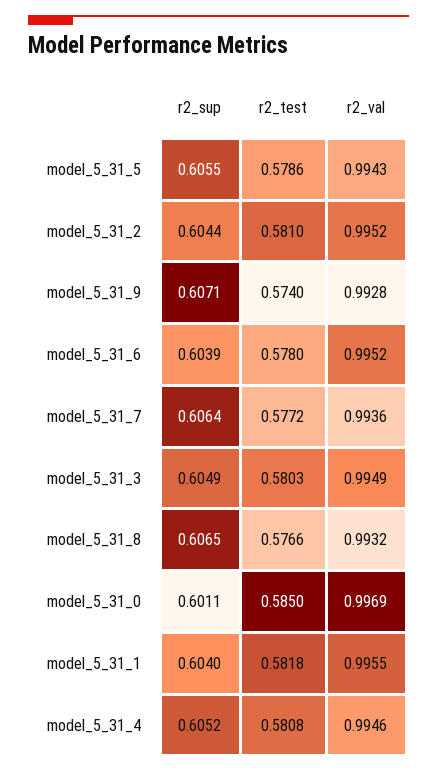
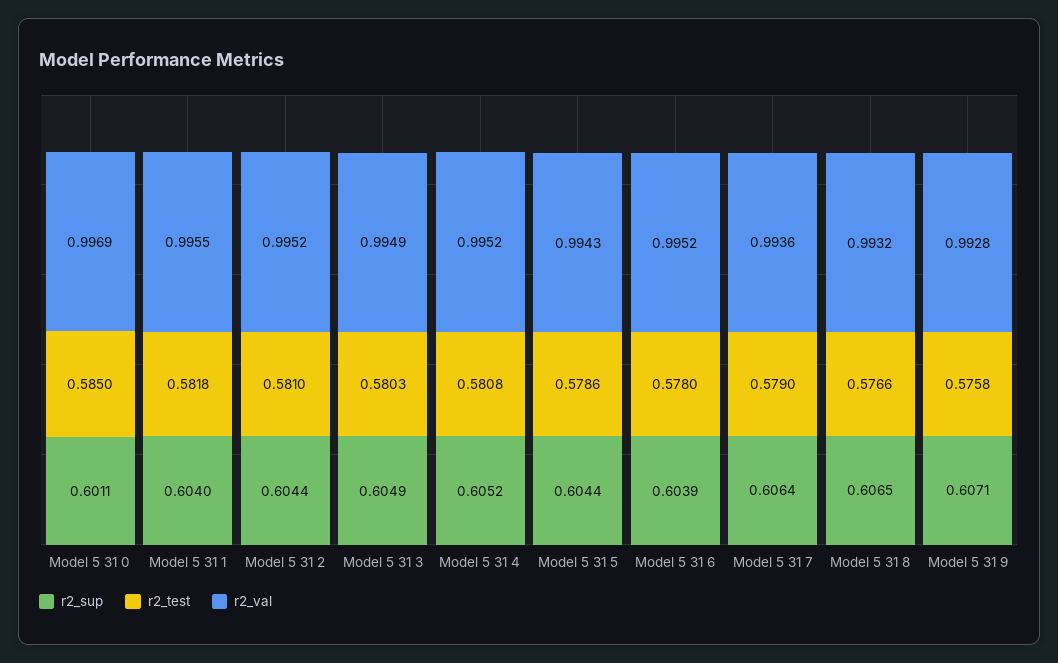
  {
    "r2_sup": {
-     "model_5_31_5": 0.6055,
+     "model_5_31_5": 0.6044,
      "model_5_31_2": 0.6044,
      "model_5_31_9": 0.6071,
      "model_5_31_6": 0.6039,
      "model_5_31_7": 0.6064,
      "model_5_31_3": 0.6049,
      "model_5_31_8": 0.6065,
      "model_5_31_0": 0.6011,
      "model_5_31_1": 0.604,
      "model_5_31_4": 0.6052
    },
    "r2_test": {
      "model_5_31_5": 0.5786,
      "model_5_31_2": 0.581,
-     "model_5_31_9": 0.574,
+     "model_5_31_9": 0.5758,
      "model_5_31_6": 0.578,
-     "model_5_31_7": 0.5772,
+     "model_5_31_7": 0.579,
      "model_5_31_3": 0.5803,
      "model_5_31_8": 0.5766,
      "model_5_31_0": 0.585,
      "model_5_31_1": 0.5818,
      "model_5_31_4": 0.5808
    },
    "r2_val": {
      "model_5_31_5": 0.9943,
      "model_5_31_2": 0.9952,
      "model_5_31_9": 0.9928,
      "model_5_31_6": 0.9952,
      "model_5_31_7": 0.9936,
      "model_5_31_3": 0.9949,
      "model_5_31_8": 0.9932,
      "model_5_31_0": 0.9969,
      "model_5_31_1": 0.9955,
-     "model_5_31_4": 0.9946
+     "model_5_31_4": 0.9952
    }
  }

